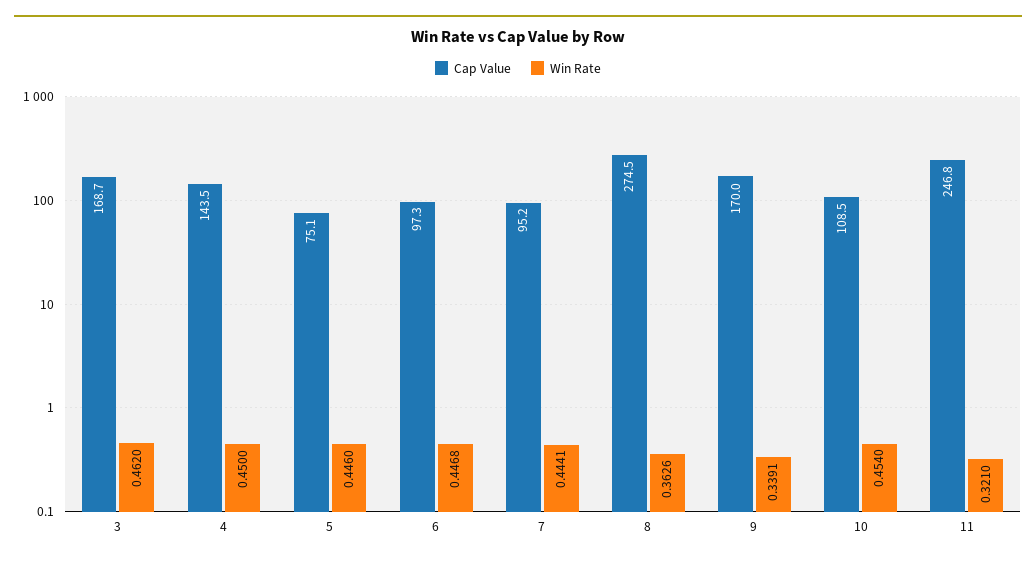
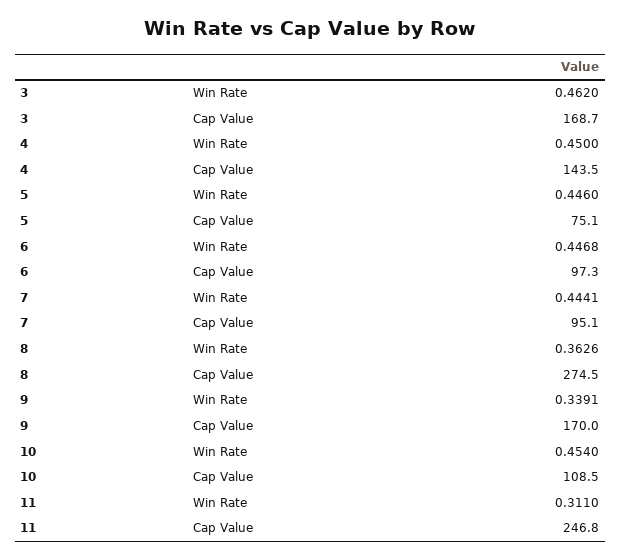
  {
    "Cap Value": {
      "3": 168.7,
      "4": 143.5,
      "5": 75.1,
      "6": 97.3,
-     "7": 95.2,
+     "7": 95.1,
      "8": 274.5,
      "9": 170,
      "10": 108.5,
      "11": 246.8
    },
    "Win Rate": {
      "3": 0.462,
      "4": 0.45,
      "5": 0.446,
      "6": 0.4468,
      "7": 0.4441,
      "8": 0.3626,
      "9": 0.3391,
      "10": 0.454,
-     "11": 0.321
+     "11": 0.311
    }
  }

